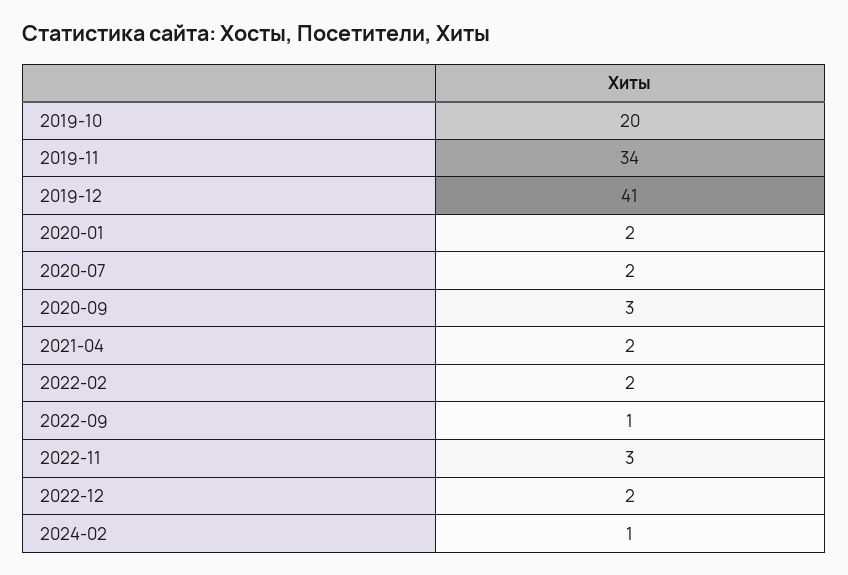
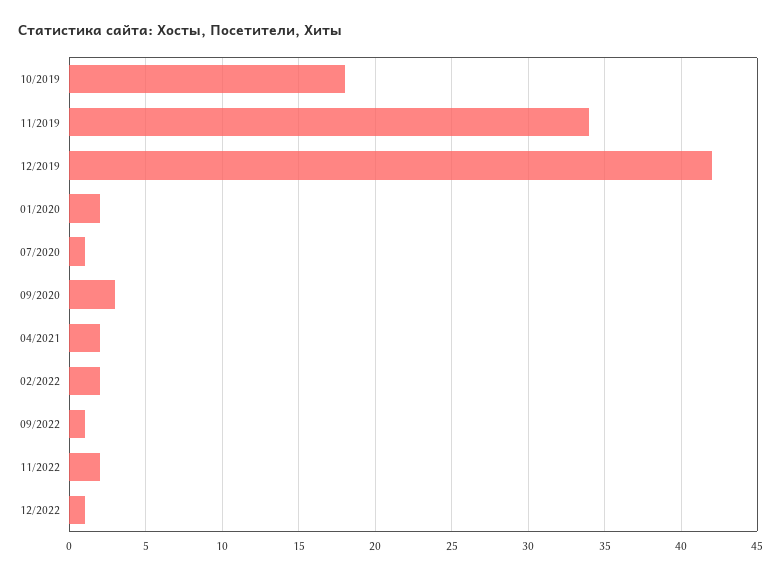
  {
-   "2019-10": 20,
+   "2019-10": 18,
    "2019-11": 34,
-   "2019-12": 41,
+   "2019-12": 42,
    "2020-01": 2,
-   "2020-07": 2,
+   "2020-07": 1,
    "2020-09": 3,
    "2021-04": 2,
    "2022-02": 2,
    "2022-09": 1,
-   "2022-11": 3,
+   "2022-11": 2,
-   "2022-12": 2,
+   "2022-12": 1
-   "2024-02": 1
  }

